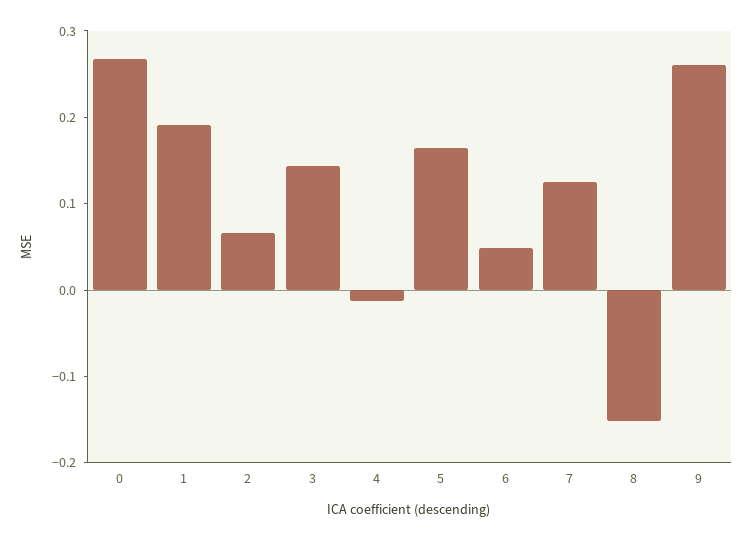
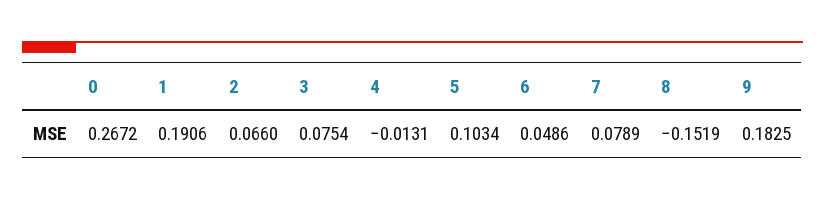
  {
    "0": 0.2672,
    "1": 0.1906,
    "2": 0.066,
-   "3": 0.14,
+   "3": 0.0754,
    "4": -0.0131,
-   "5": 0.16,
+   "5": 0.1034,
    "6": 0.0486,
-   "7": 0.12,
+   "7": 0.0789,
    "8": -0.1519,
-   "9": 0.26
+   "9": 0.1825
  }

